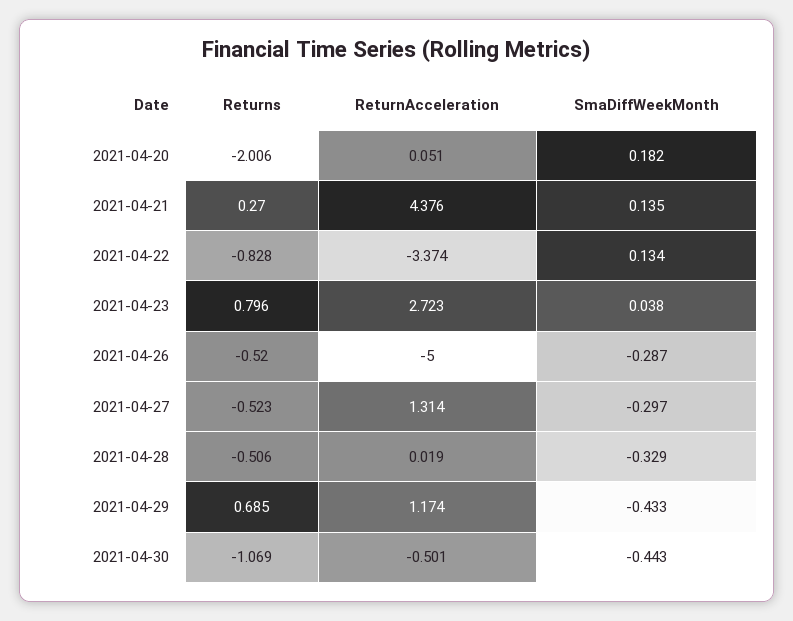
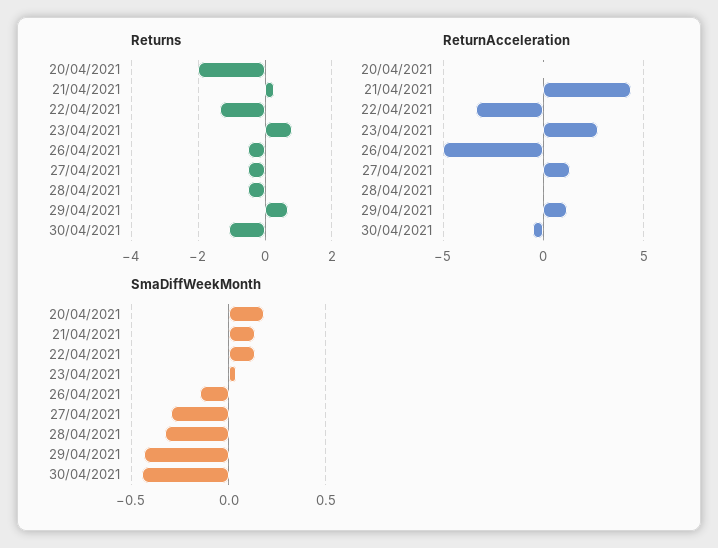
  {
    "Returns": {
      "2021-04-20": -2.006,
      "2021-04-21": 0.27,
-     "2021-04-22": -0.828,
+     "2021-04-22": -1.4,
      "2021-04-23": 0.796,
      "2021-04-26": -0.52,
      "2021-04-27": -0.523,
      "2021-04-28": -0.506,
      "2021-04-29": 0.685,
      "2021-04-30": -1.069
    },
    "ReturnAcceleration": {
      "2021-04-20": 0.051,
      "2021-04-21": 4.376,
      "2021-04-22": -3.374,
      "2021-04-23": 2.723,
      "2021-04-26": -5,
      "2021-04-27": 1.314,
      "2021-04-28": 0.019,
      "2021-04-29": 1.174,
      "2021-04-30": -0.501
    },
    "SmaDiffWeekMonth": {
      "2021-04-20": 0.182,
      "2021-04-21": 0.135,
      "2021-04-22": 0.134,
      "2021-04-23": 0.038,
-     "2021-04-26": -0.287,
+     "2021-04-26": -0.15,
      "2021-04-27": -0.297,
      "2021-04-28": -0.329,
      "2021-04-29": -0.433,
      "2021-04-30": -0.443
    }
  }

